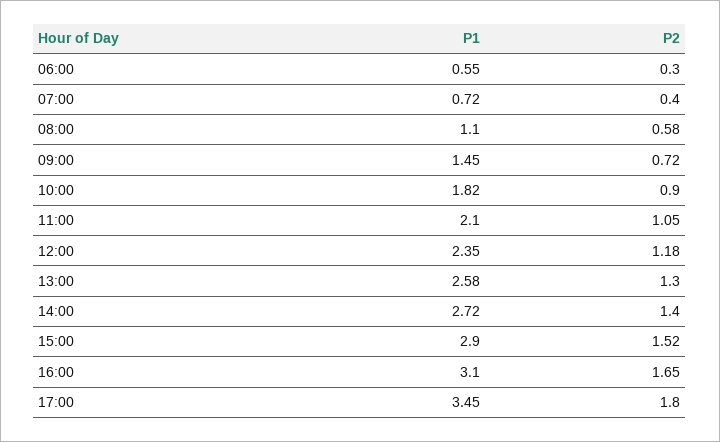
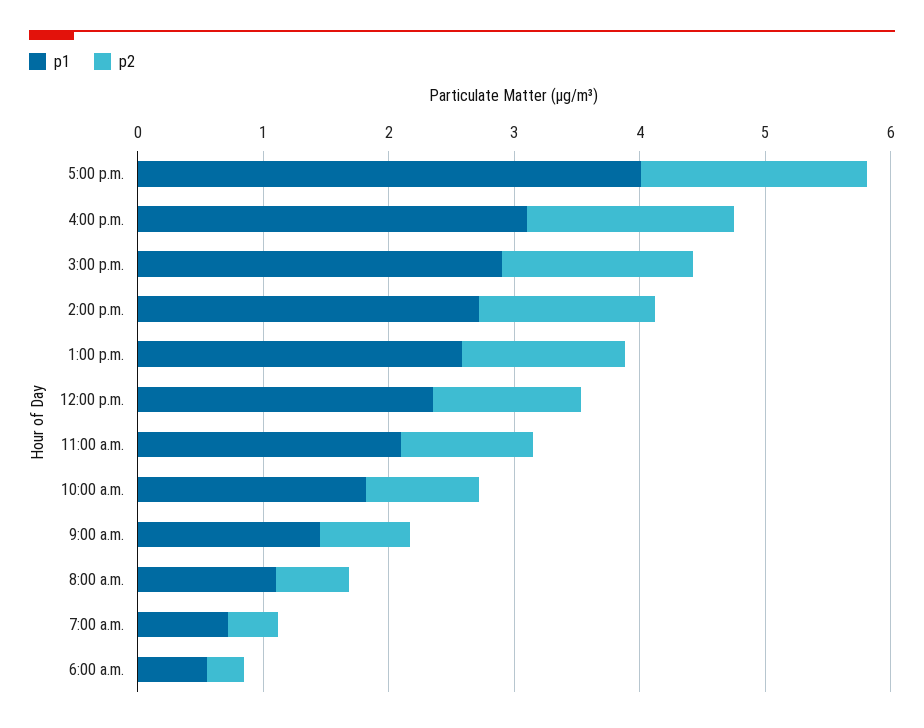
  {
    "P1": {
      "06:00": 0.55,
      "07:00": 0.72,
      "08:00": 1.1,
      "09:00": 1.45,
      "10:00": 1.82,
      "11:00": 2.1,
      "12:00": 2.35,
      "13:00": 2.58,
      "14:00": 2.72,
      "15:00": 2.9,
      "16:00": 3.1,
-     "17:00": 3.45
+     "17:00": 4
    },
    "P2": {
      "06:00": 0.3,
      "07:00": 0.4,
      "08:00": 0.58,
      "09:00": 0.72,
      "10:00": 0.9,
      "11:00": 1.05,
      "12:00": 1.18,
      "13:00": 1.3,
      "14:00": 1.4,
      "15:00": 1.52,
      "16:00": 1.65,
      "17:00": 1.8
    }
  }

